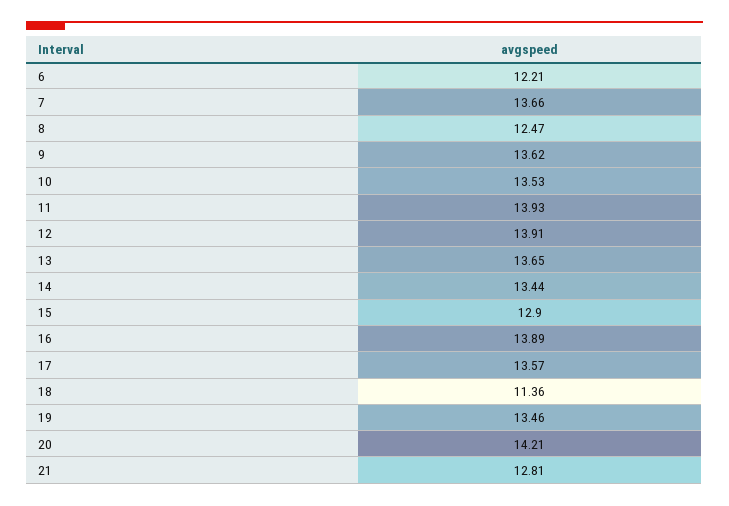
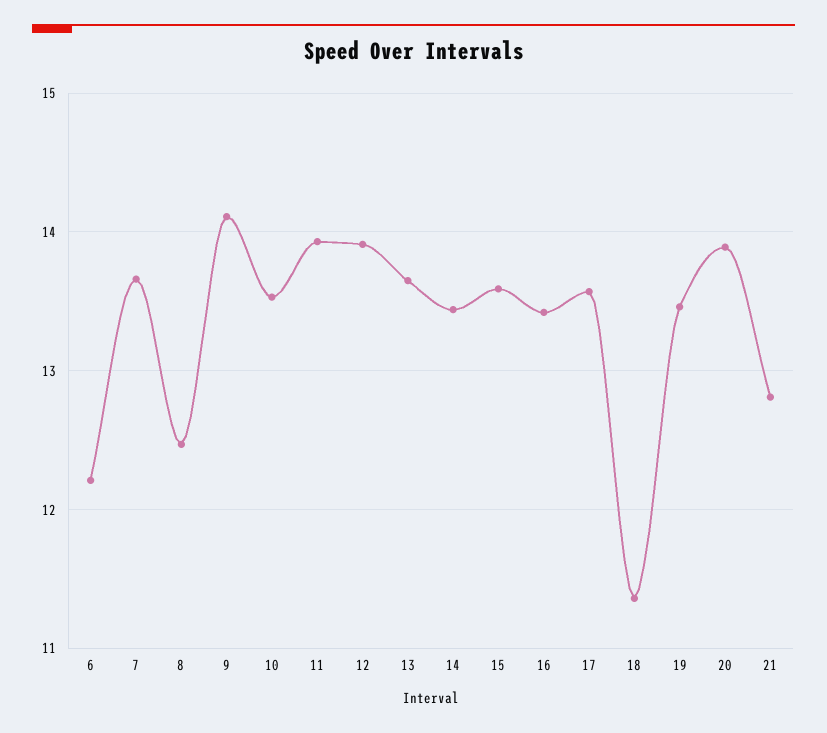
  {
    "6": 12.21,
    "7": 13.66,
    "8": 12.47,
-   "9": 13.62,
+   "9": 14.1,
    "10": 13.53,
    "11": 13.93,
    "12": 13.91,
    "13": 13.65,
    "14": 13.44,
-   "15": 12.9,
+   "15": 13.6,
-   "16": 13.89,
+   "16": 13.4,
    "17": 13.57,
    "18": 11.36,
    "19": 13.46,
-   "20": 14.21,
+   "20": 13.9,
    "21": 12.81
  }

